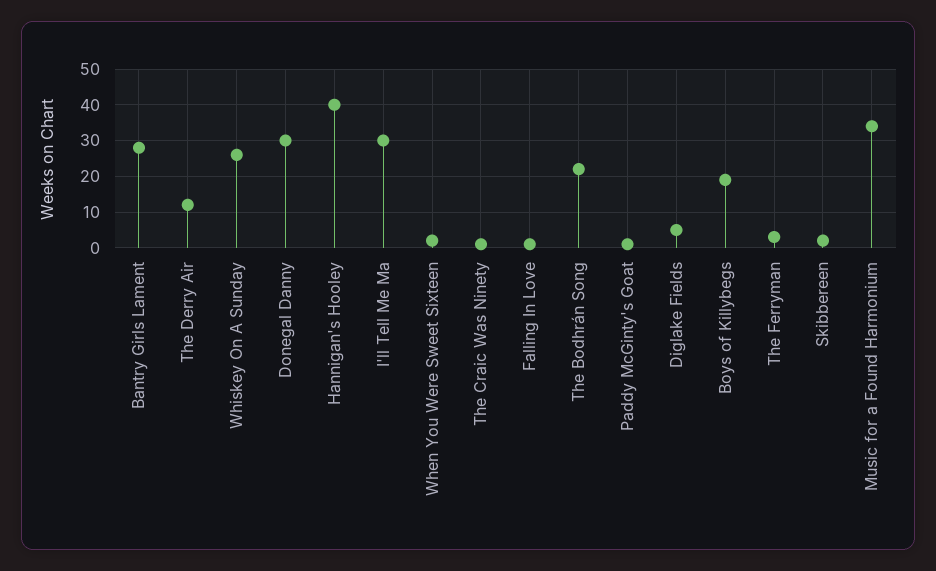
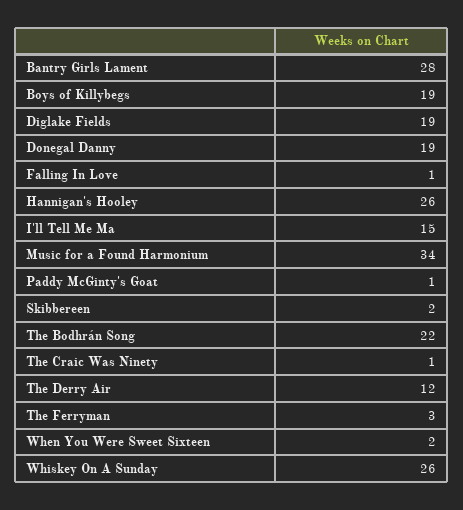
  {
    "Bantry Girls Lament": 28,
    "The Derry Air": 12,
    "Whiskey On A Sunday": 26,
-   "Donegal Danny": 30,
+   "Donegal Danny": 19,
-   "Hannigan's Hooley": 40,
+   "Hannigan's Hooley": 26,
-   "I'll Tell Me Ma": 30,
+   "I'll Tell Me Ma": 15,
    "When You Were Sweet Sixteen": 2,
    "The Craic Was Ninety": 1,
    "Falling In Love": 1,
    "The Bodhrán Song": 22,
    "Paddy McGinty's Goat": 1,
-   "Diglake Fields": 5,
+   "Diglake Fields": 19,
    "Boys of Killybegs": 19,
    "The Ferryman": 3,
    "Skibbereen": 2,
    "Music for a Found Harmonium": 34
  }

